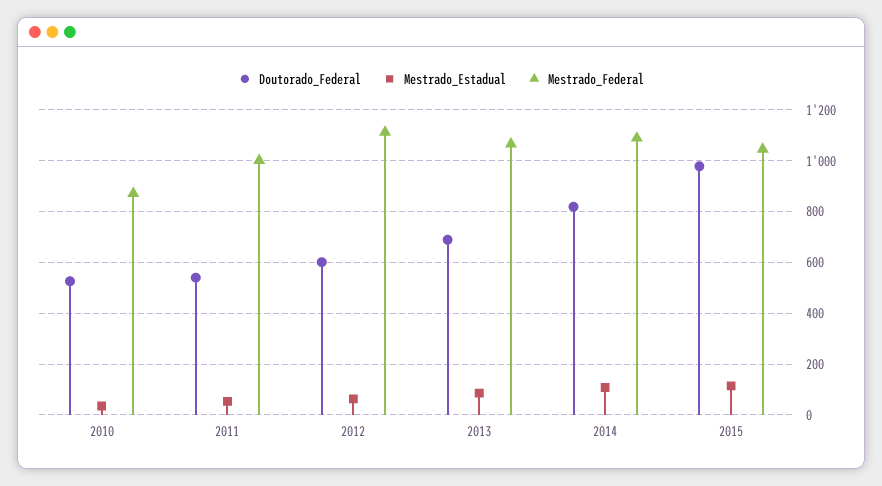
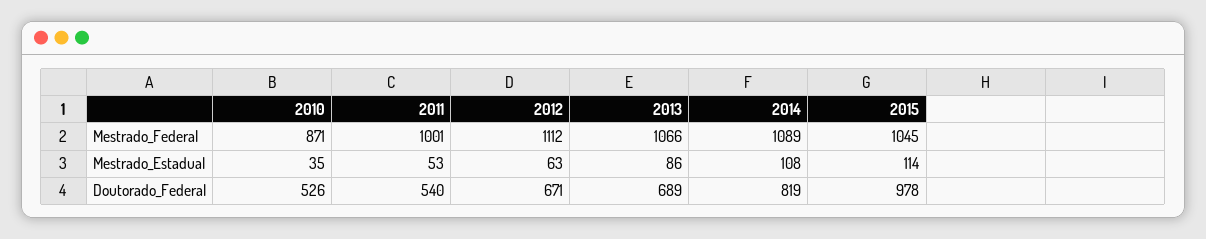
  {
    "Doutorado_Federal": {
      "2010": 526,
      "2011": 540,
-     "2012": 600,
+     "2012": 671,
      "2013": 689,
      "2014": 819,
      "2015": 978
    },
    "Mestrado_Estadual": {
      "2010": 35,
      "2011": 53,
      "2012": 63,
      "2013": 86,
      "2014": 108,
      "2015": 114
    },
    "Mestrado_Federal": {
      "2010": 871,
      "2011": 1001,
      "2012": 1112,
      "2013": 1066,
      "2014": 1089,
      "2015": 1045
    }
  }

